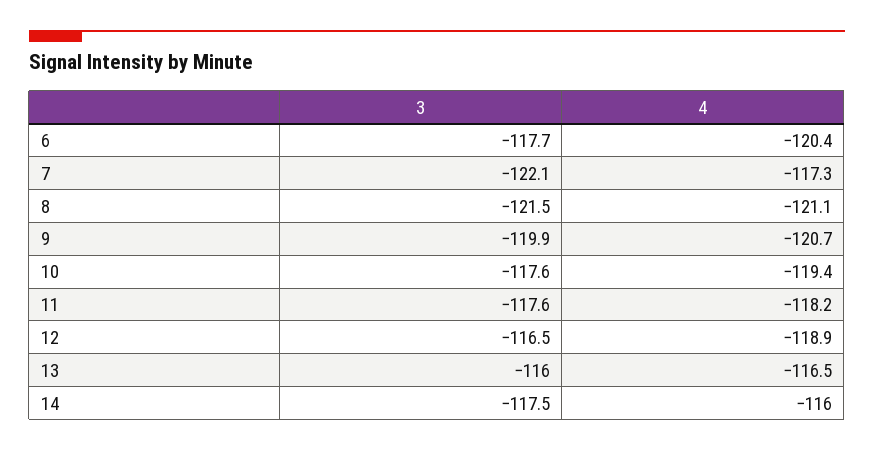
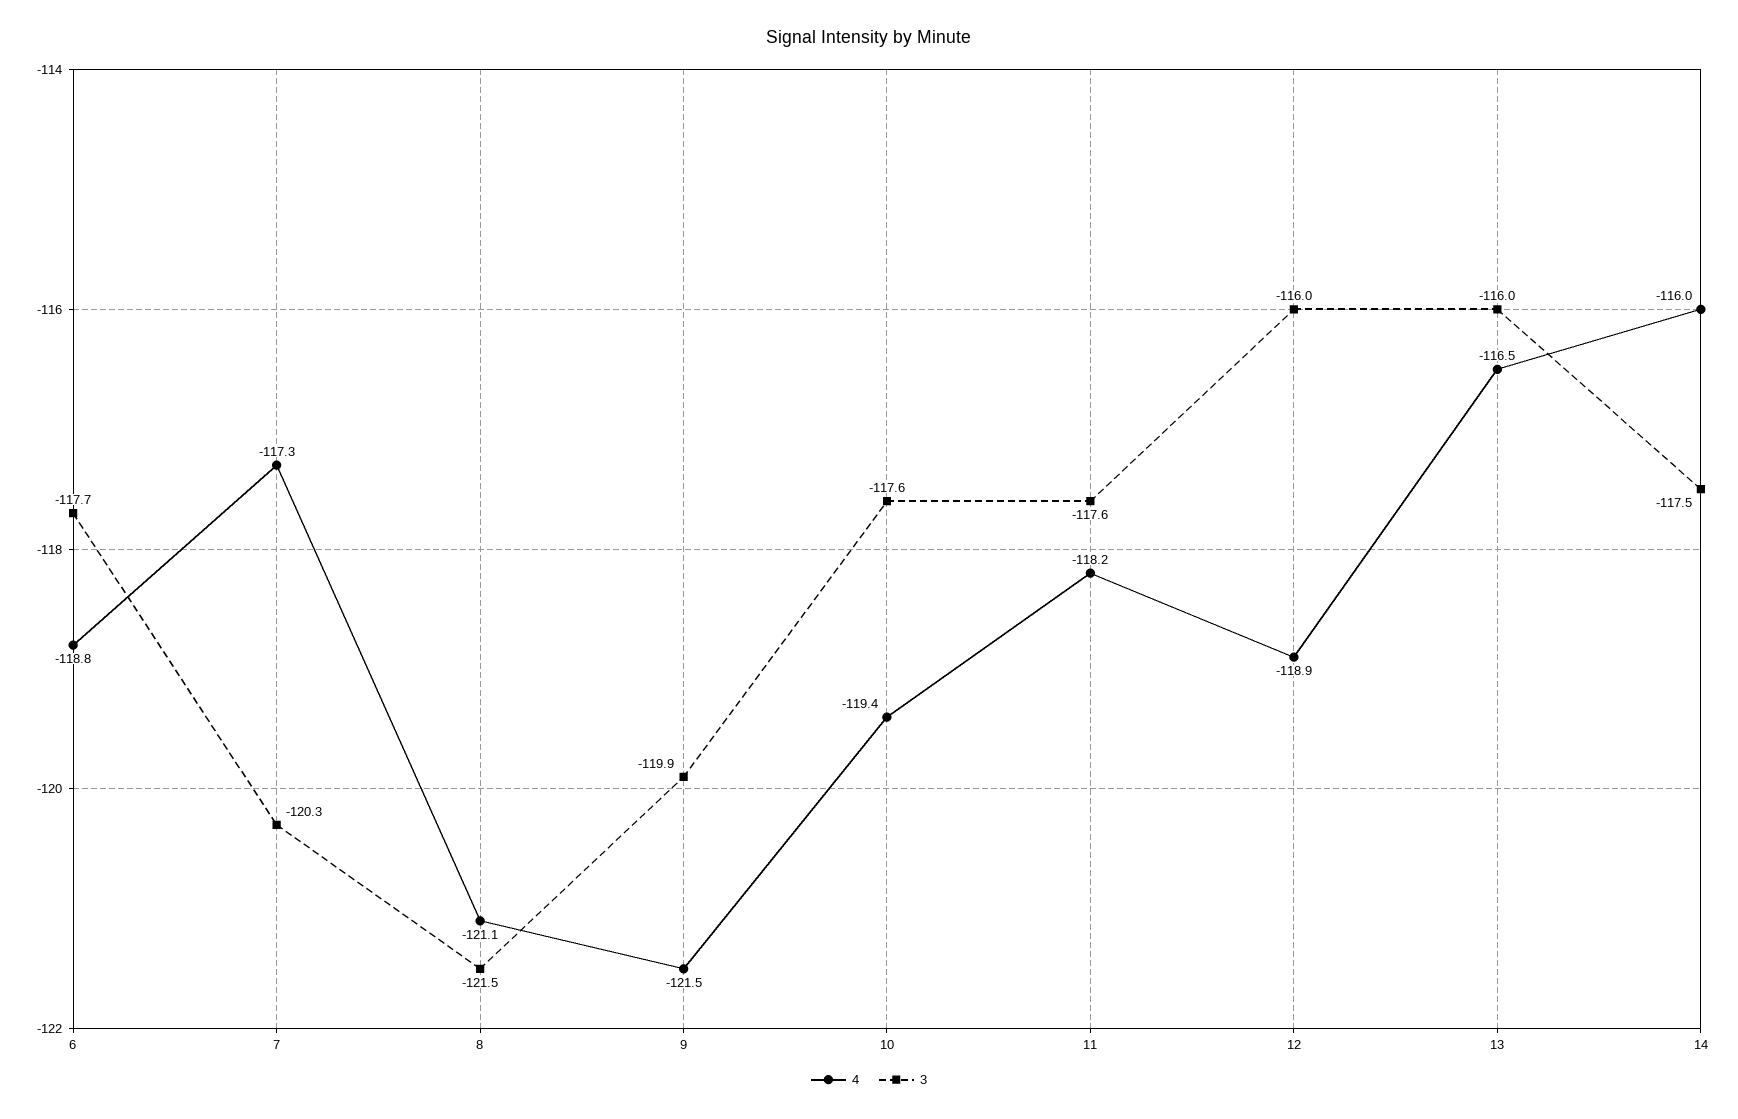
  {
    "3": {
      "6": -117.7,
-     "7": -122.1,
+     "7": -120.3,
      "8": -121.5,
      "9": -119.9,
      "10": -117.6,
      "11": -117.6,
-     "12": -116.5,
+     "12": -116,
      "13": -116,
      "14": -117.5
    },
    "4": {
-     "6": -120.4,
+     "6": -118.8,
      "7": -117.3,
      "8": -121.1,
-     "9": -120.7,
+     "9": -121.5,
      "10": -119.4,
      "11": -118.2,
      "12": -118.9,
      "13": -116.5,
      "14": -116
    }
  }

